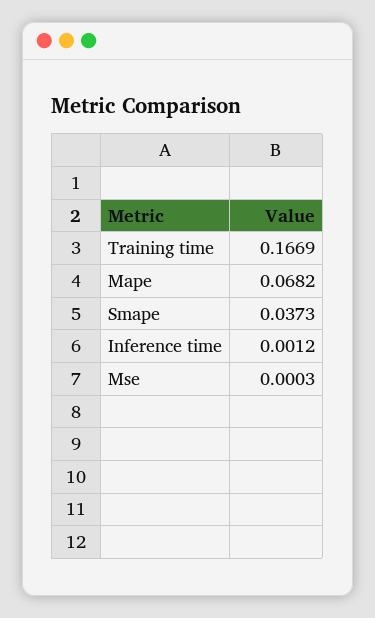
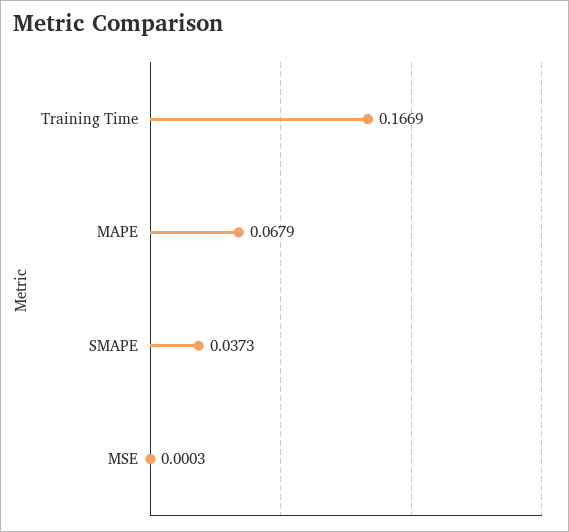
  {
    "Training time": 0.1669,
-   "Mape": 0.0682,
+   "Mape": 0.0679,
    "Smape": 0.0373,
-   "Inference time": 0.0012,
    "Mse": 0.0003
  }

